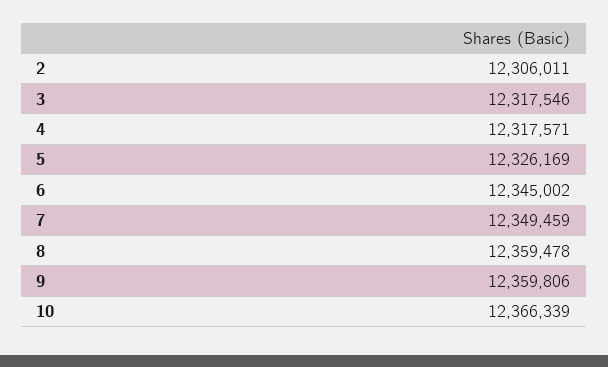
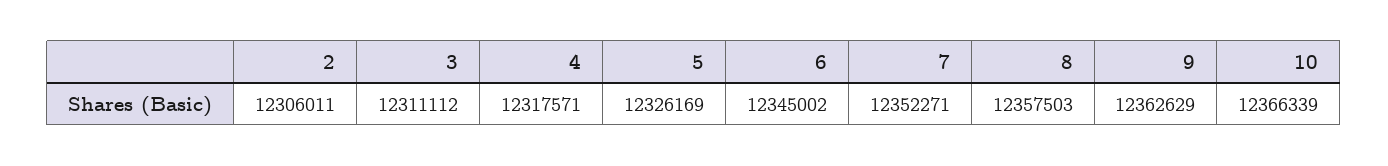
  {
    "2": 12306011,
-   "3": 12317546,
+   "3": 12311112,
    "4": 12317571,
    "5": 12326169,
    "6": 12345002,
-   "7": 12349459,
+   "7": 12352271,
-   "8": 12359478,
+   "8": 12357503,
-   "9": 12359806,
+   "9": 12362629,
    "10": 12366339
  }

